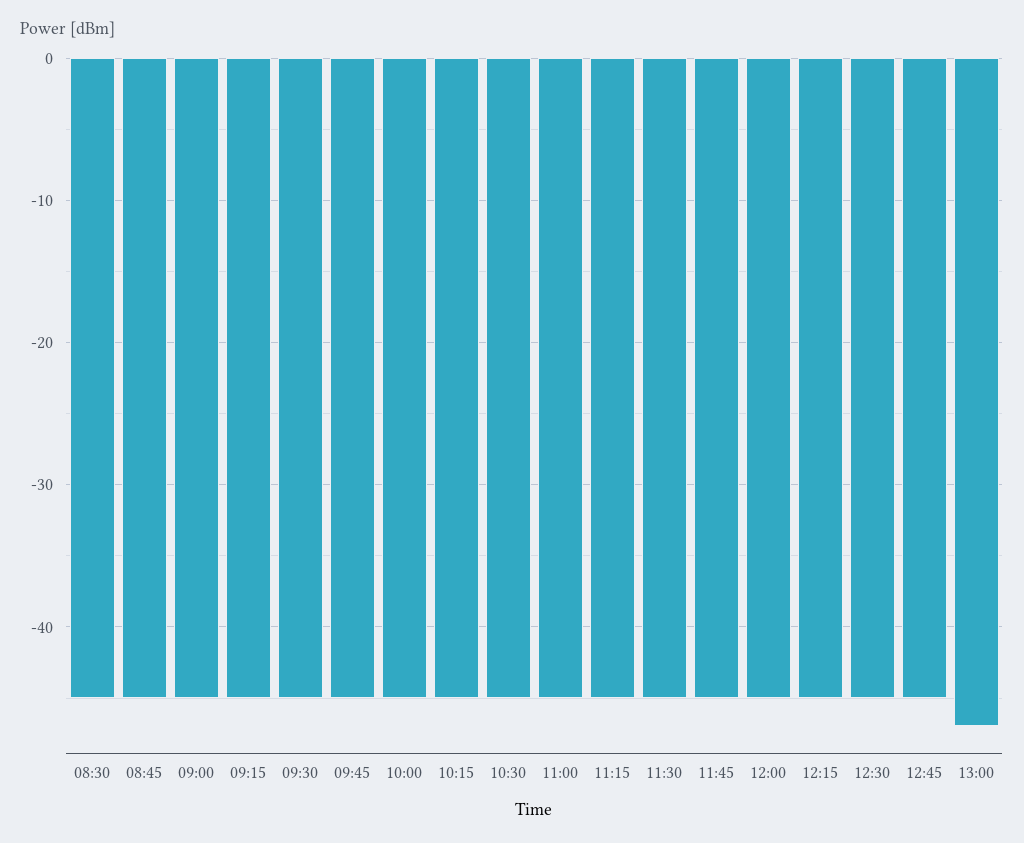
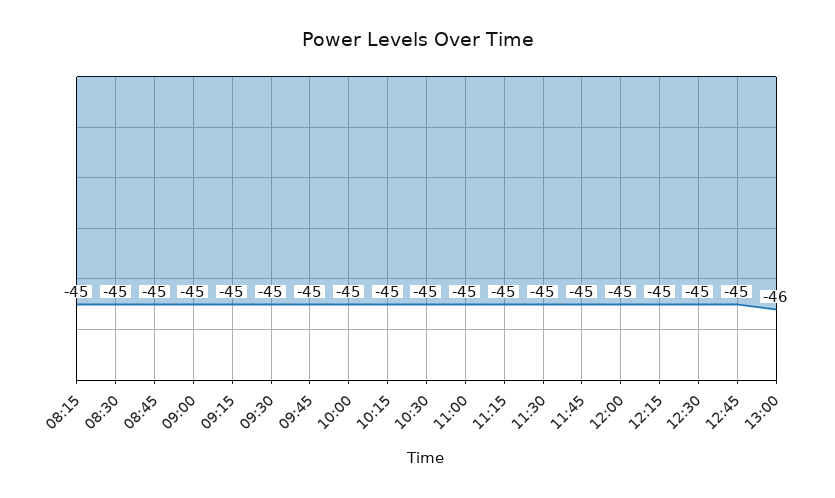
  {
    "08:30": -45,
    "08:45": -45,
    "09:00": -45,
    "09:15": -45,
    "09:30": -45,
    "09:45": -45,
    "10:00": -45,
    "10:15": -45,
    "10:30": -45,
    "11:00": -45,
    "11:15": -45,
    "11:30": -45,
    "11:45": -45,
    "12:00": -45,
    "12:15": -45,
    "12:30": -45,
    "12:45": -45,
-   "13:00": -47
+   "13:00": -46,
+   "08:15": -45
  }

